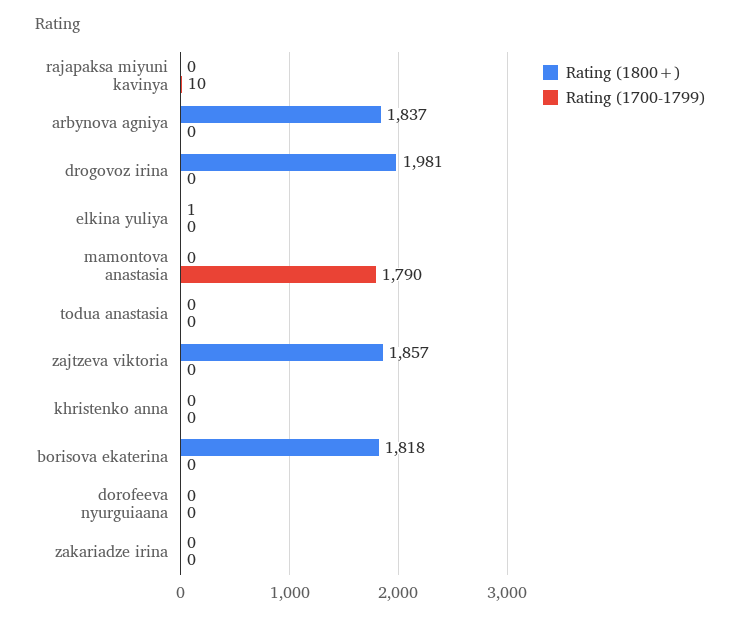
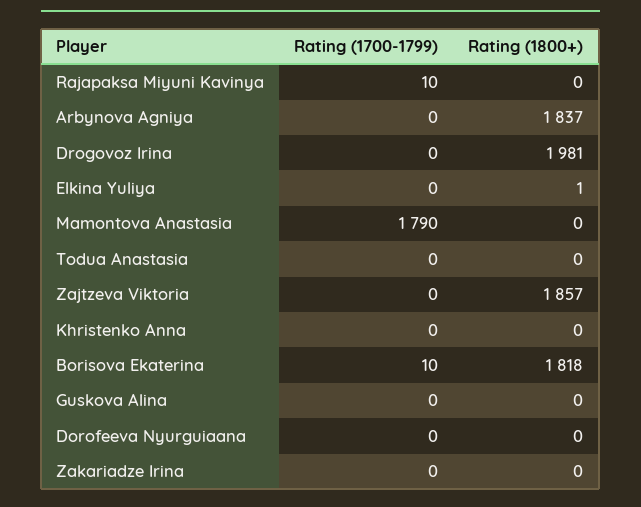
  {
    "Rating (1800+)": {
      "rajapaksa miyuni kavinya": 0,
      "arbynova agniya": 1837,
      "drogovoz irina": 1981,
      "elkina yuliya": 1,
      "mamontova anastasia": 0,
      "todua anastasia": 0,
      "zajtzeva viktoria": 1857,
      "khristenko anna": 0,
      "borisova ekaterina": 1818,
      "dorofeeva nyurguiaana": 0,
-     "zakariadze irina": 0
+     "zakariadze irina": 0,
+     "Guskova Alina": 0
    },
    "Rating (1700-1799)": {
      "rajapaksa miyuni kavinya": 10,
      "arbynova agniya": 0,
      "drogovoz irina": 0,
      "elkina yuliya": 0,
      "mamontova anastasia": 1790,
      "todua anastasia": 0,
      "zajtzeva viktoria": 0,
      "khristenko anna": 0,
-     "borisova ekaterina": 0,
+     "borisova ekaterina": 10,
      "dorofeeva nyurguiaana": 0,
-     "zakariadze irina": 0
+     "zakariadze irina": 0,
+     "Guskova Alina": 0
    }
  }

